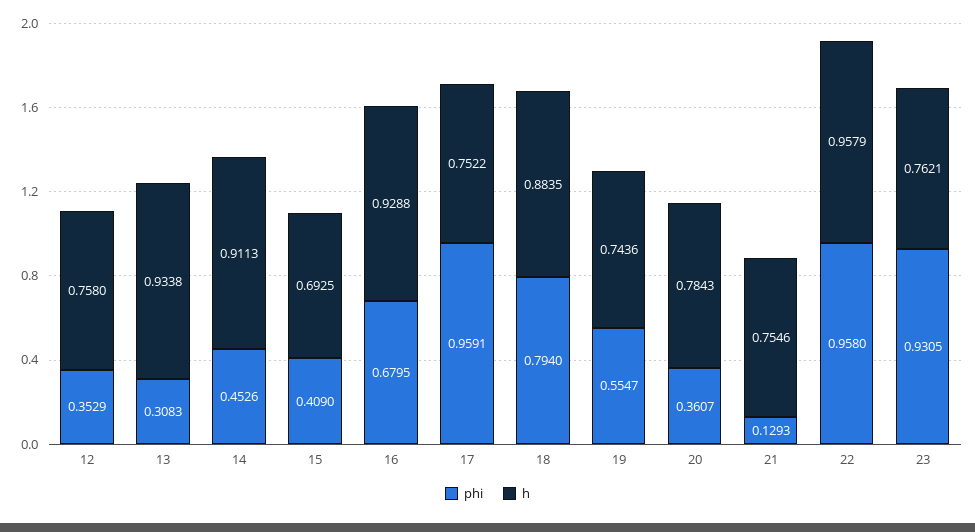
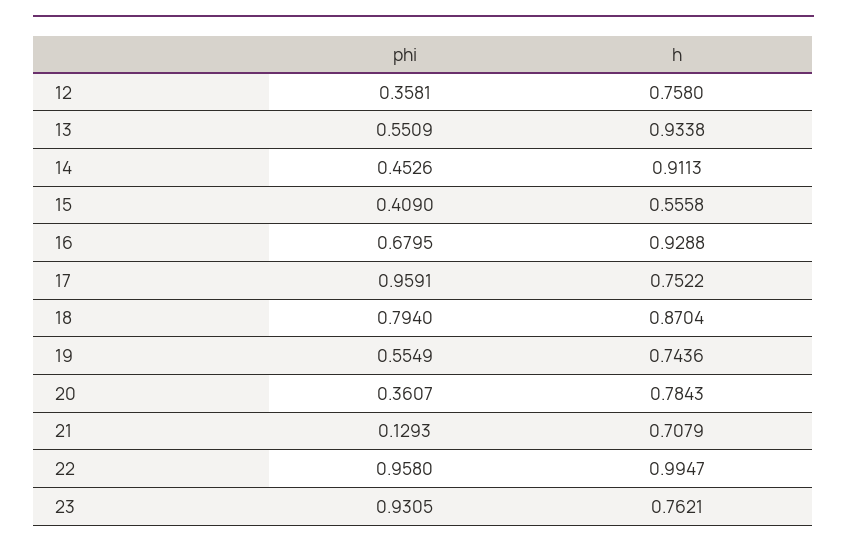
  {
    "phi": {
-     "12": 0.3529,
+     "12": 0.3581,
-     "13": 0.3083,
+     "13": 0.5509,
      "14": 0.4526,
      "15": 0.409,
      "16": 0.6795,
      "17": 0.9591,
      "18": 0.794,
-     "19": 0.5547,
+     "19": 0.5549,
      "20": 0.3607,
      "21": 0.1293,
      "22": 0.958,
      "23": 0.9305
    },
    "h": {
      "12": 0.758,
      "13": 0.9338,
      "14": 0.9113,
-     "15": 0.6925,
+     "15": 0.5558,
      "16": 0.9288,
      "17": 0.7522,
-     "18": 0.8835,
+     "18": 0.8704,
      "19": 0.7436,
      "20": 0.7843,
-     "21": 0.7546,
+     "21": 0.7079,
-     "22": 0.9579,
+     "22": 0.9947,
      "23": 0.7621
    }
  }

